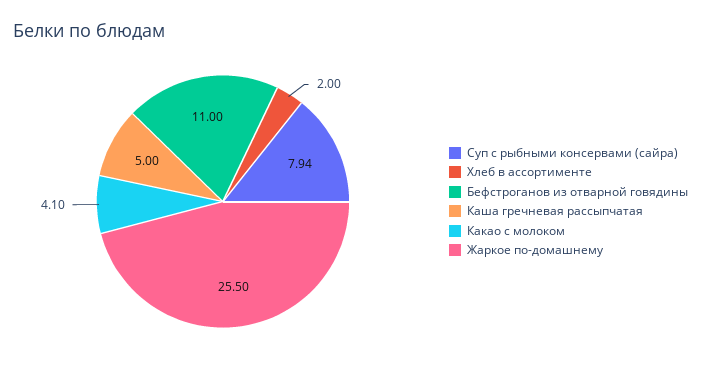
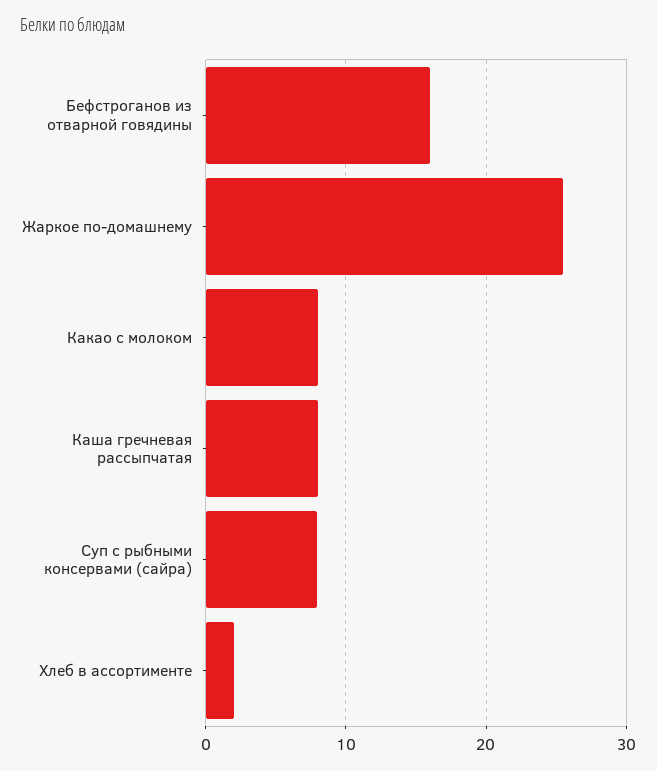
  {
    "Суп с рыбными консервами (сайра)": 7.94,
    "Хлеб в ассортименте": 2,
-   "Бефстроганов из отварной говядины": 11,
+   "Бефстроганов из отварной говядины": 16,
-   "Каша гречневая рассыпчатая": 5,
+   "Каша гречневая рассыпчатая": 8,
-   "Какао с молоком": 4.1,
+   "Какао с молоком": 8,
    "Жаркое по-домашнему": 25.5
  }

